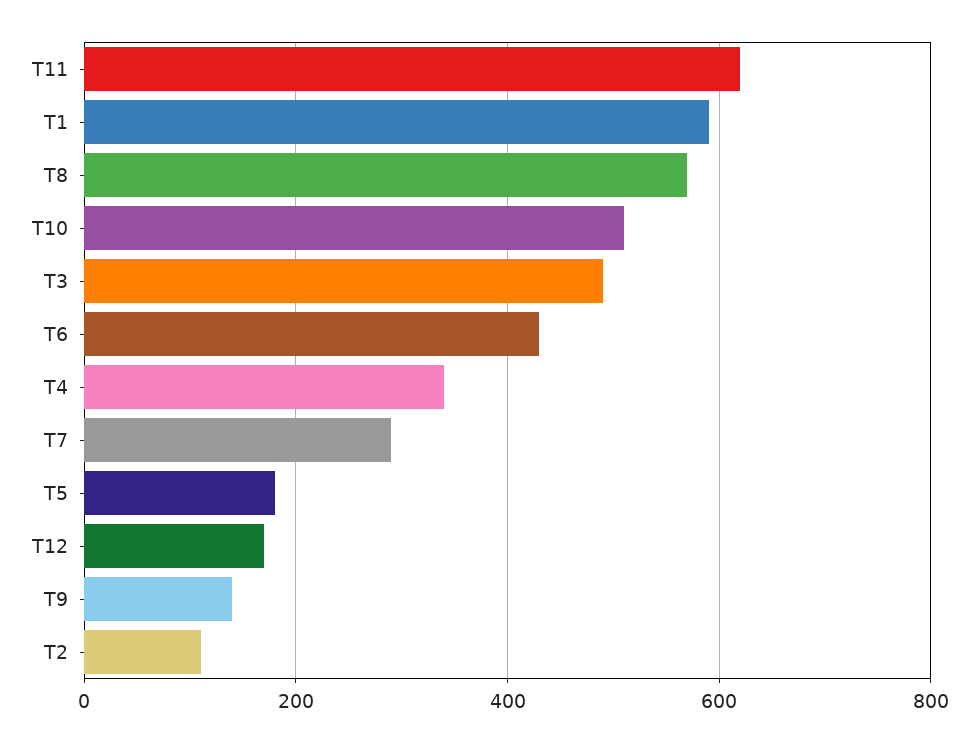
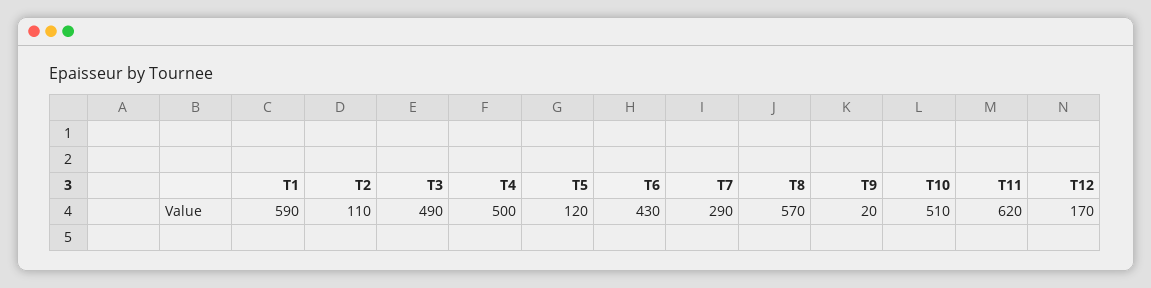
  {
    "T11": 620,
    "T1": 590,
    "T8": 570,
    "T10": 510,
    "T3": 490,
    "T6": 430,
-   "T4": 340,
+   "T4": 500,
    "T7": 290,
-   "T5": 180,
+   "T5": 120,
    "T12": 170,
-   "T9": 140,
+   "T9": 20,
    "T2": 110
  }

